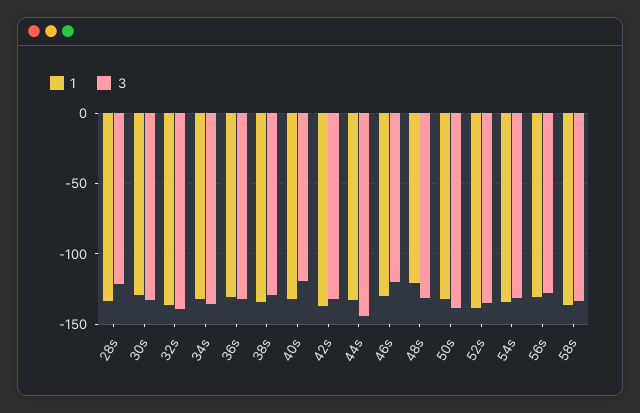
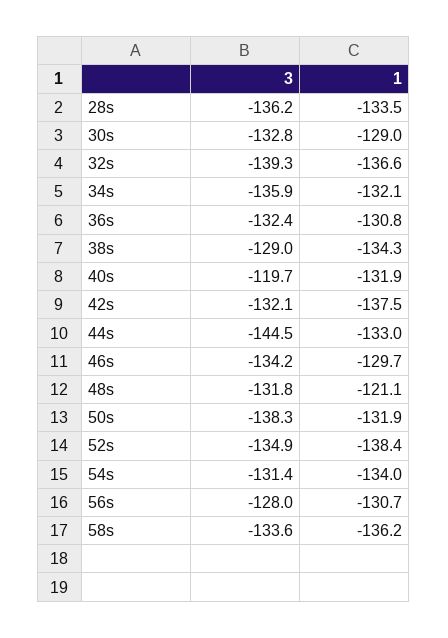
  {
    "1": {
      "28s": -133.5,
      "30s": -129,
      "32s": -136.6,
      "34s": -132.1,
      "36s": -130.8,
      "38s": -134.3,
      "40s": -131.9,
      "42s": -137.5,
      "44s": -133,
      "46s": -129.7,
      "48s": -121.1,
      "50s": -131.9,
      "52s": -138.4,
      "54s": -134,
      "56s": -130.7,
      "58s": -136.2
    },
    "3": {
-     "28s": -120,
+     "28s": -136.2,
      "30s": -132.8,
      "32s": -139.3,
      "34s": -135.9,
      "36s": -132.4,
      "38s": -129,
      "40s": -119.7,
      "42s": -132.1,
      "44s": -144.5,
-     "46s": -120,
+     "46s": -134.2,
      "48s": -131.8,
      "50s": -138.3,
      "52s": -134.9,
      "54s": -131.4,
      "56s": -128,
      "58s": -133.6
    }
  }

